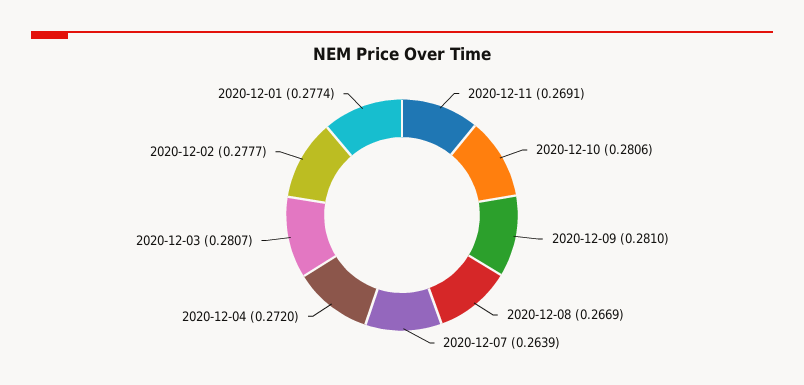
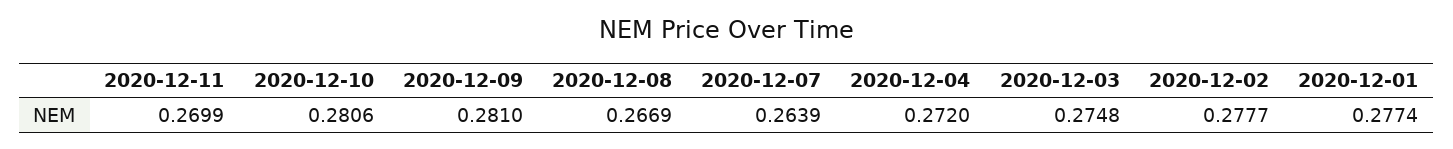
  {
-   "2020-12-11": 0.2691,
+   "2020-12-11": 0.2699,
    "2020-12-10": 0.2806,
    "2020-12-09": 0.281,
    "2020-12-08": 0.2669,
    "2020-12-07": 0.2639,
    "2020-12-04": 0.272,
-   "2020-12-03": 0.2807,
+   "2020-12-03": 0.2748,
    "2020-12-02": 0.2777,
    "2020-12-01": 0.2774
  }

